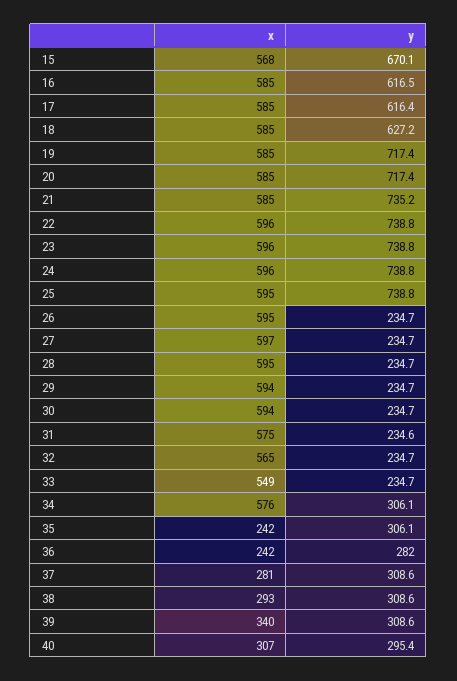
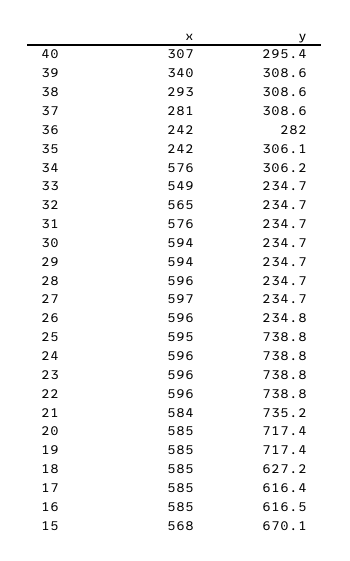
  {
    "x": {
      "15": 568,
      "16": 585,
      "17": 585,
      "18": 585,
      "19": 585,
      "20": 585,
-     "21": 585,
+     "21": 584,
      "22": 596,
      "23": 596,
      "24": 596,
      "25": 595,
-     "26": 595,
+     "26": 596,
      "27": 597,
-     "28": 595,
+     "28": 596,
      "29": 594,
      "30": 594,
-     "31": 575,
+     "31": 576,
      "32": 565,
      "33": 549,
      "34": 576,
      "35": 242,
      "36": 242,
      "37": 281,
      "38": 293,
      "39": 340,
      "40": 307
    },
    "y": {
      "15": 670.1,
      "16": 616.5,
      "17": 616.4,
      "18": 627.2,
      "19": 717.4,
      "20": 717.4,
      "21": 735.2,
      "22": 738.8,
      "23": 738.8,
      "24": 738.8,
      "25": 738.8,
-     "26": 234.7,
+     "26": 234.8,
      "27": 234.7,
      "28": 234.7,
      "29": 234.7,
      "30": 234.7,
-     "31": 234.6,
+     "31": 234.7,
      "32": 234.7,
      "33": 234.7,
-     "34": 306.1,
+     "34": 306.2,
      "35": 306.1,
      "36": 282,
      "37": 308.6,
      "38": 308.6,
      "39": 308.6,
      "40": 295.4
    }
  }

